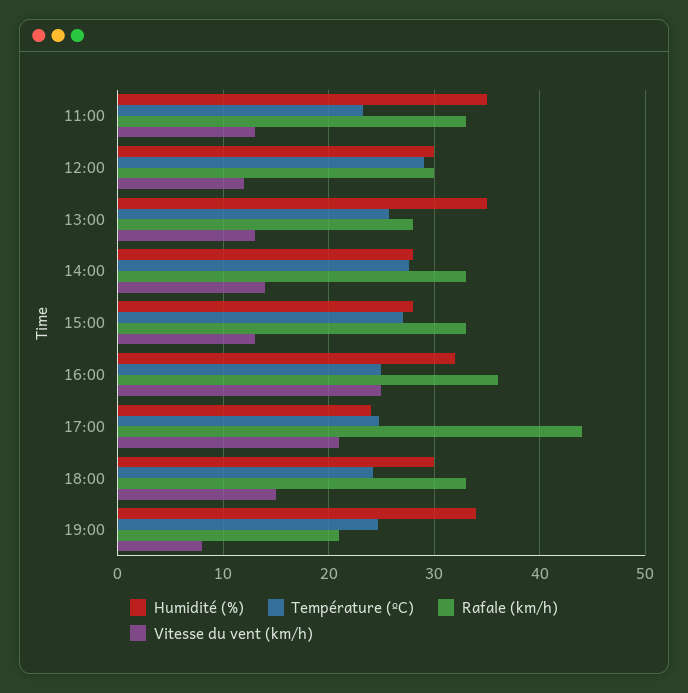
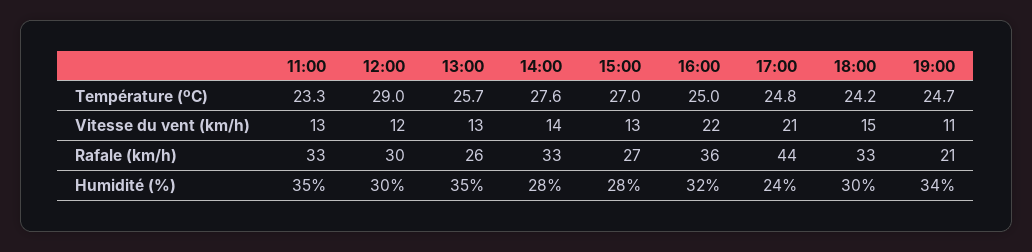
  {
    "Humidité (%)": {
      "11:00": 35,
      "12:00": 30,
      "13:00": 35,
      "14:00": 28,
      "15:00": 28,
      "16:00": 32,
      "17:00": 24,
      "18:00": 30,
      "19:00": 34
    },
    "Température (ºC)": {
      "11:00": 23.3,
      "12:00": 29,
      "13:00": 25.7,
      "14:00": 27.6,
      "15:00": 27,
      "16:00": 25,
      "17:00": 24.8,
      "18:00": 24.2,
      "19:00": 24.7
    },
    "Rafale (km/h)": {
      "11:00": 33,
      "12:00": 30,
-     "13:00": 28,
+     "13:00": 26,
      "14:00": 33,
-     "15:00": 33,
+     "15:00": 27,
      "16:00": 36,
      "17:00": 44,
      "18:00": 33,
      "19:00": 21
    },
    "Vitesse du vent (km/h)": {
      "11:00": 13,
      "12:00": 12,
      "13:00": 13,
      "14:00": 14,
      "15:00": 13,
-     "16:00": 25,
+     "16:00": 22,
      "17:00": 21,
      "18:00": 15,
-     "19:00": 8
+     "19:00": 11
    }
  }

